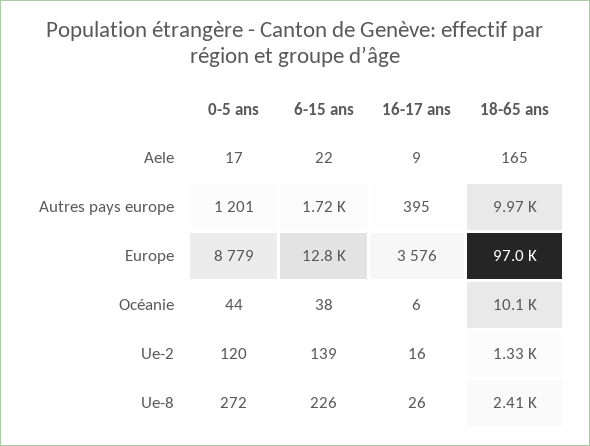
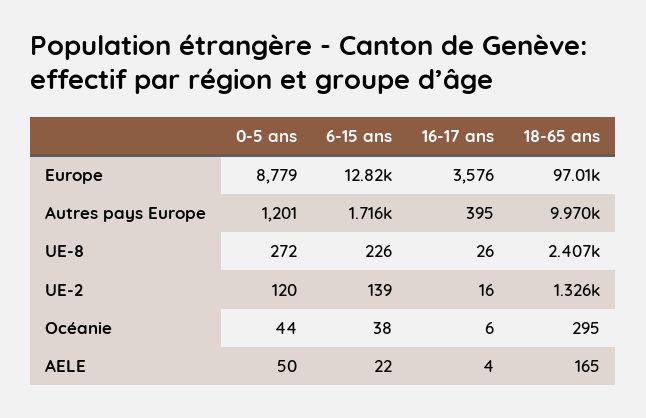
  {
    "0-5 ans": {
-     "Aele": 17,
+     "Aele": 50,
      "Autres pays europe": 1201,
      "Europe": 8779,
      "Océanie": 44,
      "Ue-2": 120,
      "Ue-8": 272
    },
    "6-15 ans": {
      "Aele": 22,
      "Autres pays europe": 1716,
      "Europe": 12820,
      "Océanie": 38,
      "Ue-2": 139,
      "Ue-8": 226
    },
    "16-17 ans": {
-     "Aele": 9,
+     "Aele": 4,
      "Autres pays europe": 395,
      "Europe": 3576,
      "Océanie": 6,
      "Ue-2": 16,
      "Ue-8": 26
    },
    "18-65 ans": {
      "Aele": 165,
      "Autres pays europe": 9970,
      "Europe": 97010,
-     "Océanie": 10100,
+     "Océanie": 295,
      "Ue-2": 1326,
      "Ue-8": 2407
    }
  }

